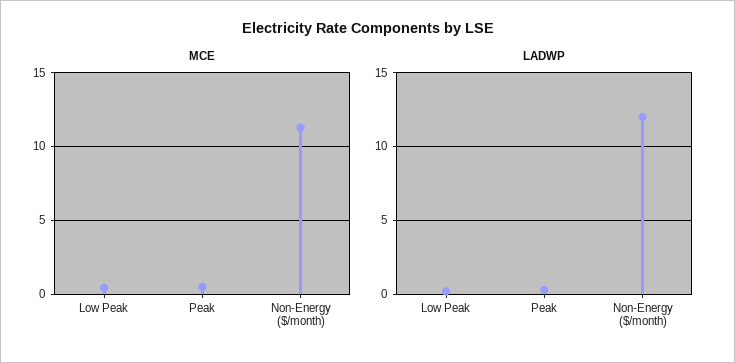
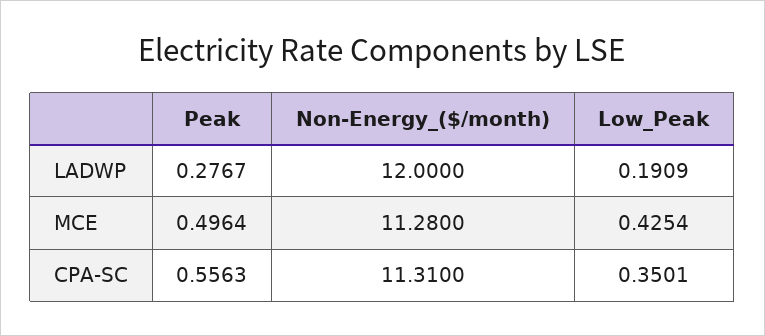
  {
    "MCE": {
      "Low Peak": 0.4254,
      "Peak": 0.4964,
      "Non-Energy ($/month)": 11.28
    },
    "LADWP": {
      "Low Peak": 0.1909,
      "Peak": 0.2767,
      "Non-Energy ($/month)": 12
-   }
+   },
+   "CPA-SC": {
+     "Peak": 0.5563,
+     "Non-Energy ($/month)": 11.31,
+     "Low Peak": 0.3501
+   }
  }

